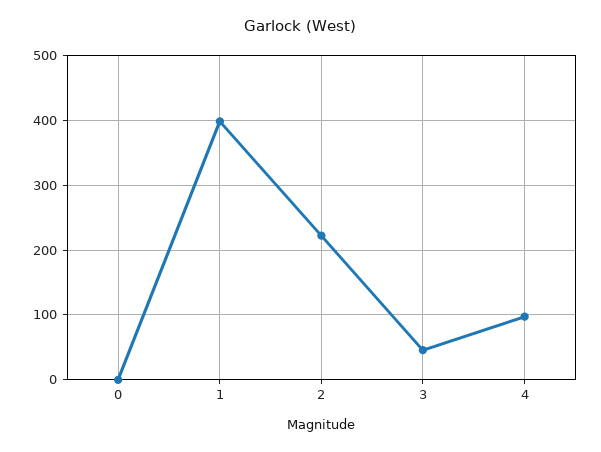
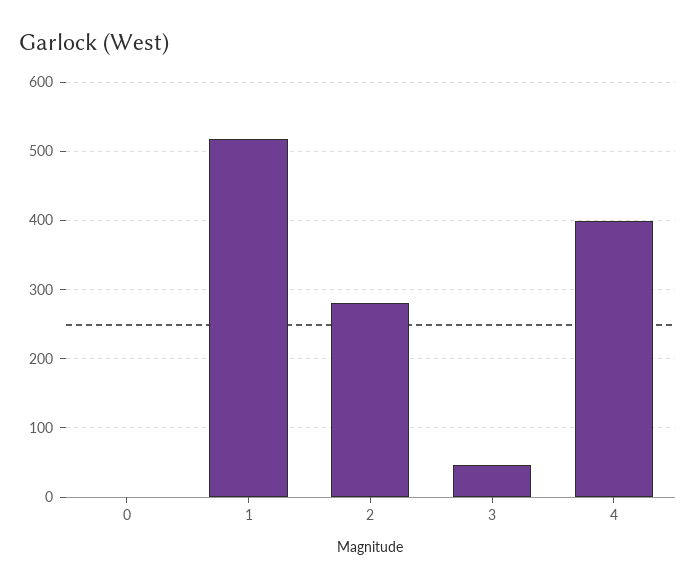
  {
    "0": 0,
-   "1": 400,
+   "1": 520,
-   "2": 220,
+   "2": 280,
    "3": 50,
-   "4": 100
+   "4": 400
  }

